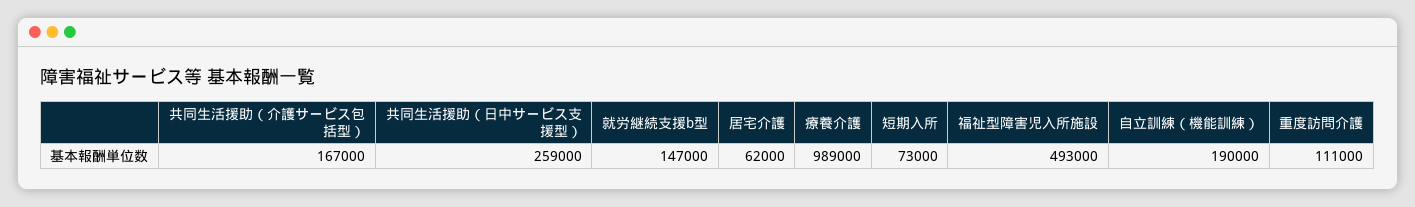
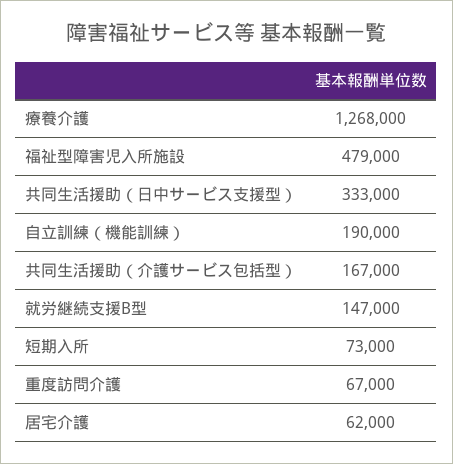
  {
    "共同生活援助（介護サービス包括型）": 167000,
-   "共同生活援助（日中サービス支援型）": 259000,
+   "共同生活援助（日中サービス支援型）": 333000,
    "就労継続支援b型": 147000,
    "居宅介護": 62000,
-   "療養介護": 989000,
+   "療養介護": 1268000,
    "短期入所": 73000,
-   "福祉型障害児入所施設": 493000,
+   "福祉型障害児入所施設": 479000,
    "自立訓練（機能訓練）": 190000,
-   "重度訪問介護": 111000
+   "重度訪問介護": 67000
  }

